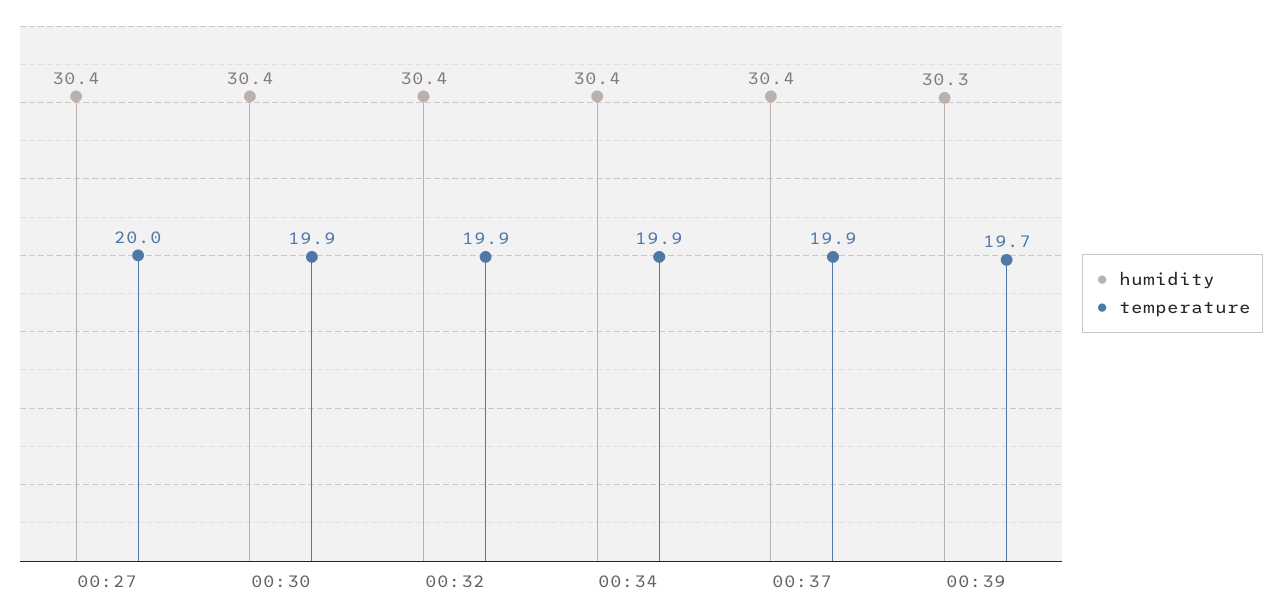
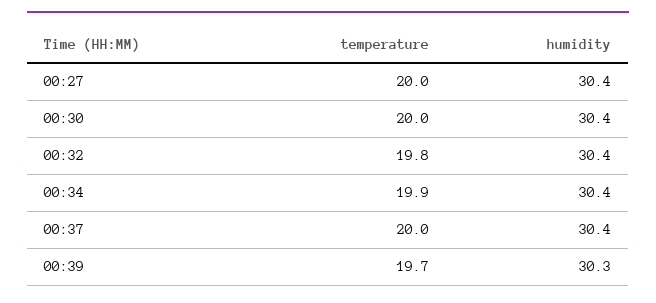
  {
    "humidity": {
      "00:27": 30.4,
      "00:30": 30.4,
      "00:32": 30.4,
      "00:34": 30.4,
      "00:37": 30.4,
      "00:39": 30.3
    },
    "temperature": {
      "00:27": 20,
-     "00:30": 19.9,
+     "00:30": 20,
-     "00:32": 19.9,
+     "00:32": 19.8,
      "00:34": 19.9,
-     "00:37": 19.9,
+     "00:37": 20,
      "00:39": 19.7
    }
  }

